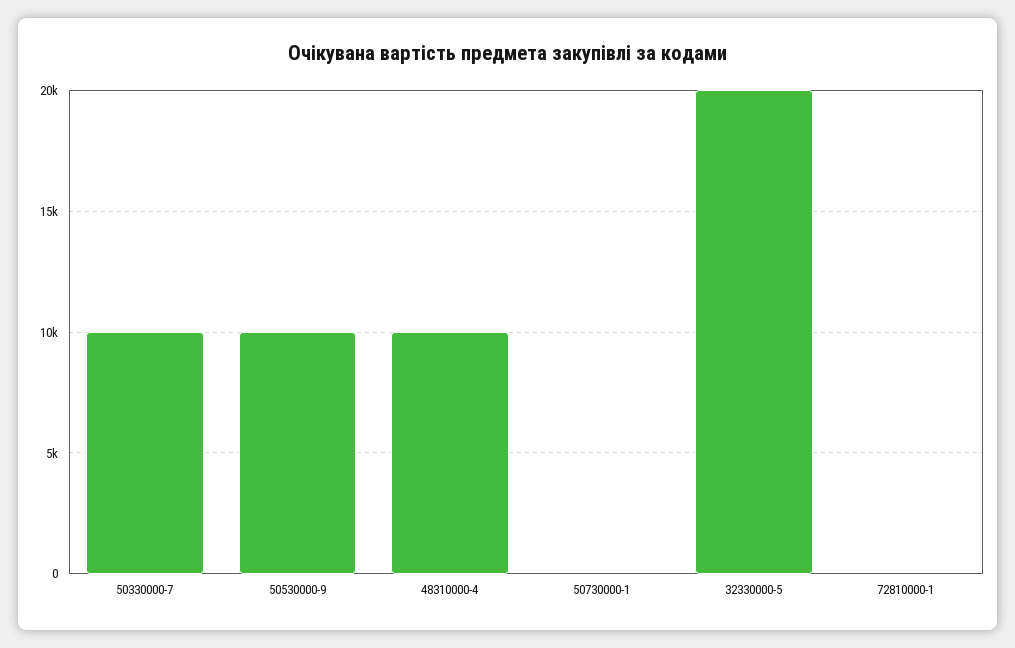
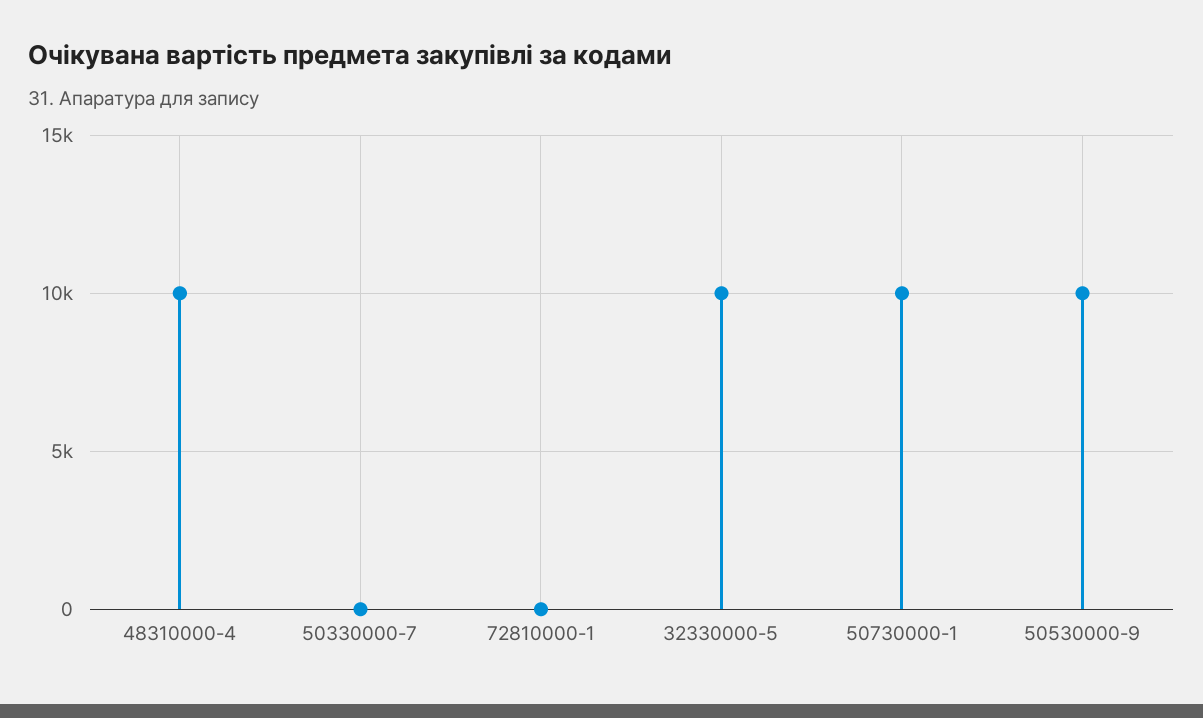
  {
-   "50330000-7": 10000,
+   "50330000-7": 0,
    "50530000-9": 10000,
    "48310000-4": 10000,
-   "50730000-1": 0,
+   "50730000-1": 10000,
-   "32330000-5": 20000,
+   "32330000-5": 10000,
    "72810000-1": 0
  }

